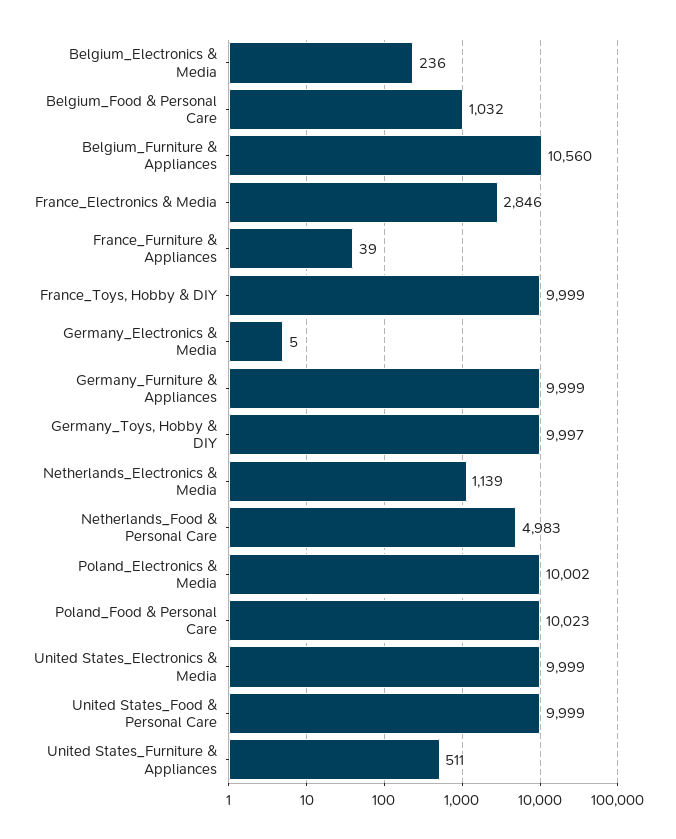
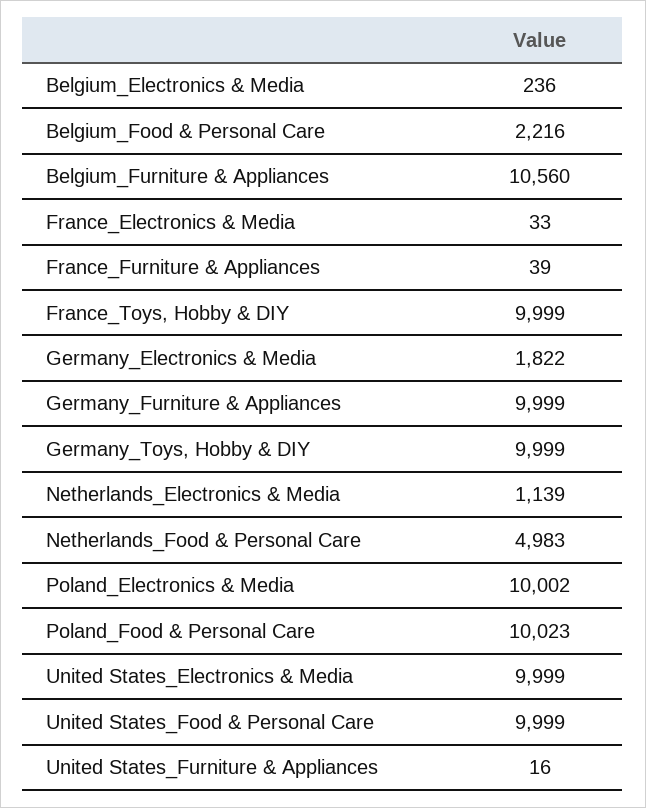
  {
    "Belgium_Electronics & Media": 236,
-   "Belgium_Food & Personal Care": 1032,
+   "Belgium_Food & Personal Care": 2216,
    "Belgium_Furniture & Appliances": 10560,
-   "France_Electronics & Media": 2846,
+   "France_Electronics & Media": 33,
    "France_Furniture & Appliances": 39,
    "France_Toys, Hobby & DIY": 9999,
-   "Germany_Electronics & Media": 5,
+   "Germany_Electronics & Media": 1822,
    "Germany_Furniture & Appliances": 9999,
-   "Germany_Toys, Hobby & DIY": 9997,
+   "Germany_Toys, Hobby & DIY": 9999,
    "Netherlands_Electronics & Media": 1139,
    "Netherlands_Food & Personal Care": 4983,
    "Poland_Electronics & Media": 10002,
    "Poland_Food & Personal Care": 10023,
    "United States_Electronics & Media": 9999,
    "United States_Food & Personal Care": 9999,
-   "United States_Furniture & Appliances": 511
+   "United States_Furniture & Appliances": 16
  }

